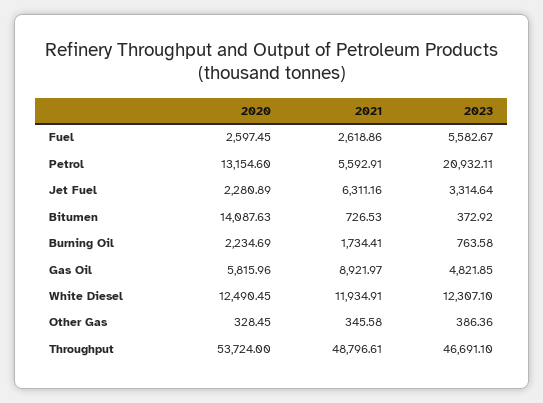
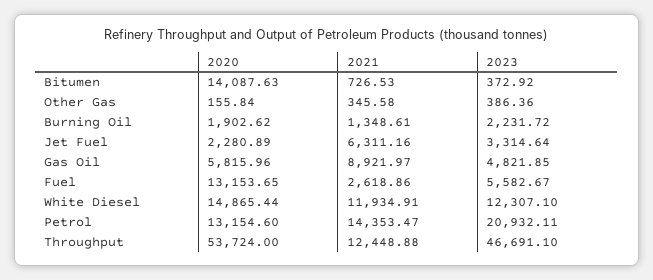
  {
    "2020": {
-     "Fuel": 2597.45,
+     "Fuel": 13153.65,
      "Petrol": 13154.6,
      "Jet Fuel": 2280.89,
      "Bitumen": 14087.63,
-     "Burning Oil": 2234.69,
+     "Burning Oil": 1902.62,
      "Gas Oil": 5815.96,
-     "White Diesel": 12490.45,
+     "White Diesel": 14865.44,
-     "Other Gas": 328.45,
+     "Other Gas": 155.84,
      "Throughput": 53724
    },
    "2021": {
      "Fuel": 2618.86,
-     "Petrol": 5592.91,
+     "Petrol": 14353.47,
      "Jet Fuel": 6311.16,
      "Bitumen": 726.53,
-     "Burning Oil": 1734.41,
+     "Burning Oil": 1348.61,
      "Gas Oil": 8921.97,
      "White Diesel": 11934.91,
      "Other Gas": 345.58,
-     "Throughput": 48796.61
+     "Throughput": 12448.88
    },
    "2023": {
      "Fuel": 5582.67,
      "Petrol": 20932.11,
      "Jet Fuel": 3314.64,
      "Bitumen": 372.92,
-     "Burning Oil": 763.58,
+     "Burning Oil": 2231.72,
      "Gas Oil": 4821.85,
      "White Diesel": 12307.1,
      "Other Gas": 386.36,
      "Throughput": 46691.1
    }
  }

